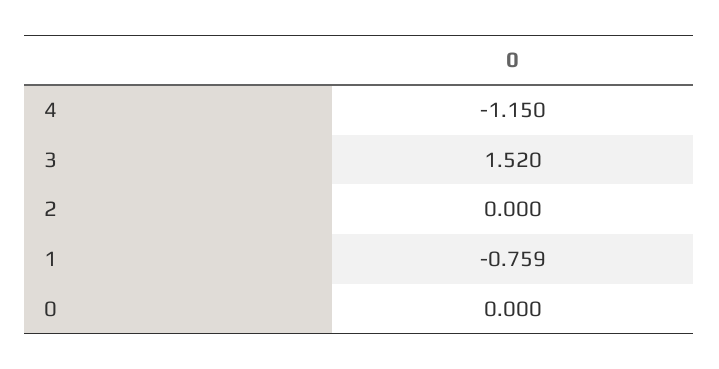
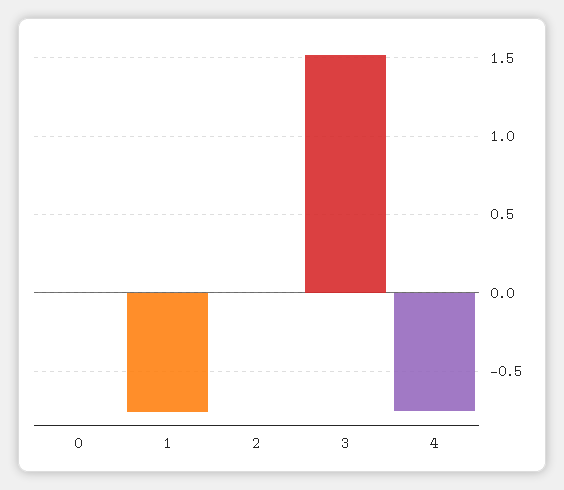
  {
-   "4": -1.15,
+   "4": -0.75,
    "3": 1.52,
    "2": 0,
    "1": -0.759,
    "0": 0
  }

